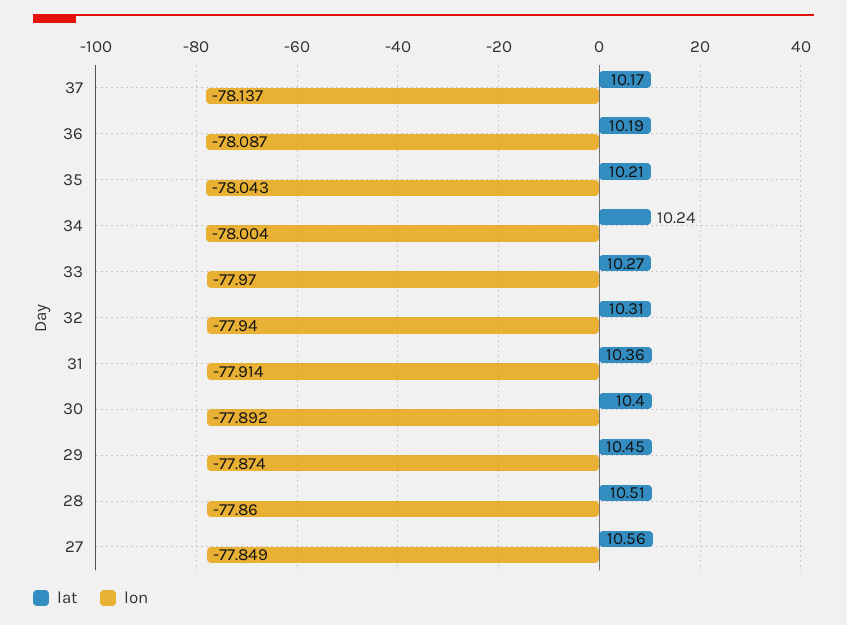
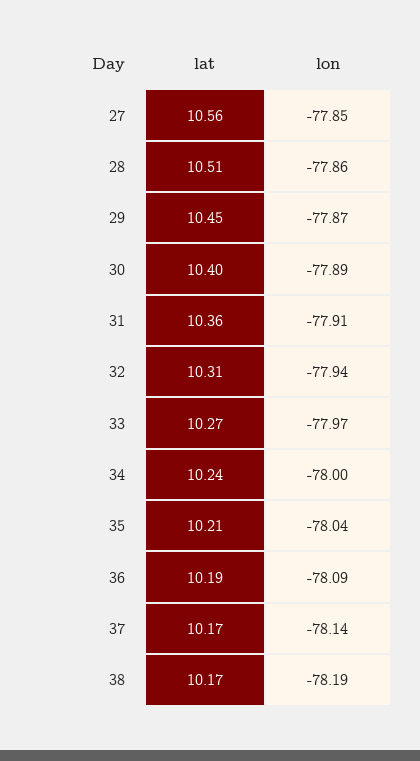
  {
    "lat": {
      "37": 10.17,
      "36": 10.19,
      "35": 10.21,
      "34": 10.24,
      "33": 10.27,
      "32": 10.31,
      "31": 10.36,
      "30": 10.4,
      "29": 10.45,
      "28": 10.51,
-     "27": 10.56
+     "27": 10.56,
+     "38": 10.17
    },
    "lon": {
      "37": -78.137,
      "36": -78.087,
      "35": -78.043,
      "34": -78.004,
      "33": -77.97,
      "32": -77.94,
      "31": -77.914,
      "30": -77.892,
      "29": -77.874,
      "28": -77.86,
-     "27": -77.849
+     "27": -77.849,
+     "38": -78.19
    }
  }

